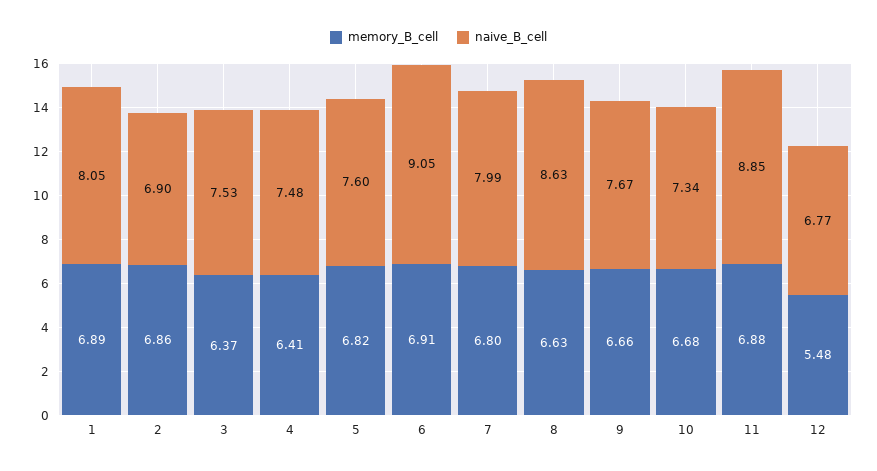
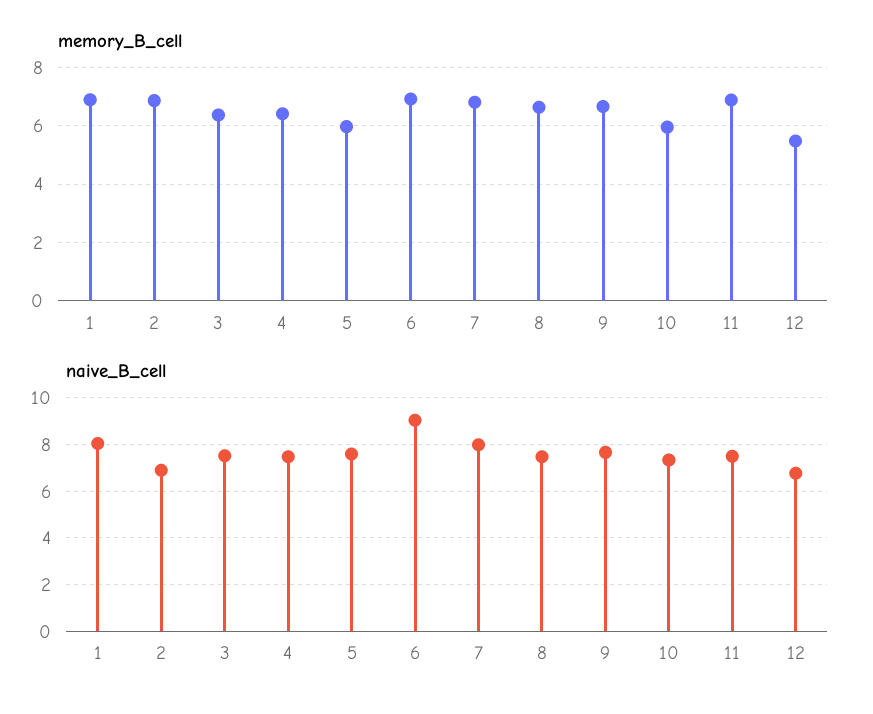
  {
    "memory_B_cell": {
      "1": 6.89,
      "2": 6.86,
      "3": 6.37,
      "4": 6.41,
-     "5": 6.82,
+     "5": 6,
      "6": 6.91,
      "7": 6.8,
      "8": 6.63,
      "9": 6.66,
-     "10": 6.68,
+     "10": 6,
      "11": 6.88,
      "12": 5.48
    },
    "naive_B_cell": {
      "1": 8.05,
      "2": 6.9,
      "3": 7.53,
      "4": 7.48,
      "5": 7.6,
      "6": 9.05,
      "7": 7.99,
-     "8": 8.63,
+     "8": 7.5,
      "9": 7.67,
      "10": 7.34,
-     "11": 8.85,
+     "11": 7.5,
      "12": 6.77
    }
  }

